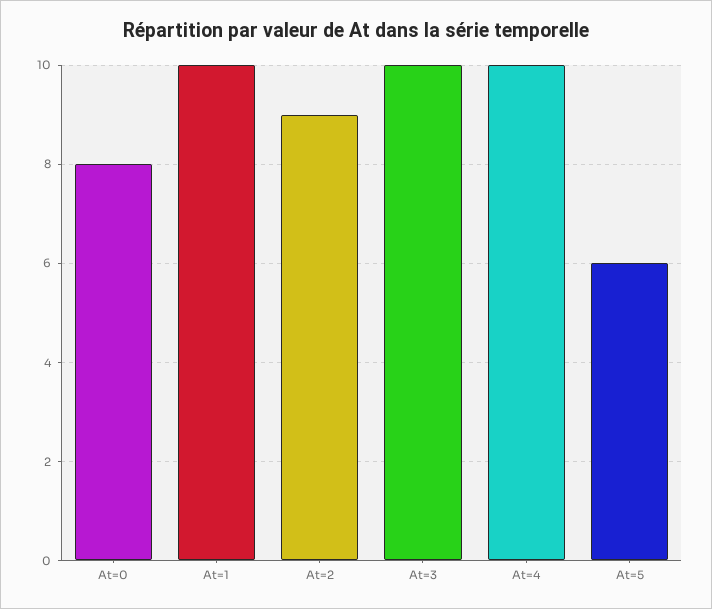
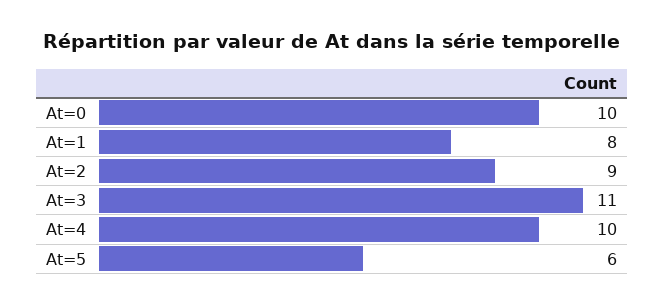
  {
-   "At=0": 8,
+   "At=0": 10,
-   "At=1": 10,
+   "At=1": 8,
    "At=2": 9,
-   "At=3": 10,
+   "At=3": 11,
    "At=4": 10,
    "At=5": 6
  }

